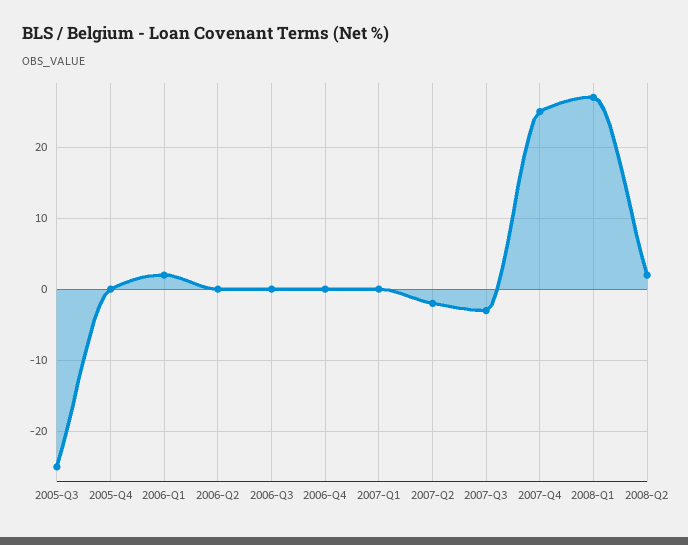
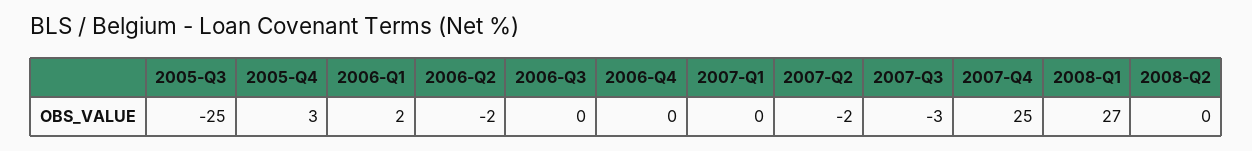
  {
    "2005-Q3": -25,
-   "2005-Q4": 0,
+   "2005-Q4": 3,
    "2006-Q1": 2,
-   "2006-Q2": 0,
+   "2006-Q2": -2,
    "2006-Q3": 0,
    "2006-Q4": 0,
    "2007-Q1": 0,
    "2007-Q2": -2,
    "2007-Q3": -3,
    "2007-Q4": 25,
    "2008-Q1": 27,
-   "2008-Q2": 2
+   "2008-Q2": 0
  }

